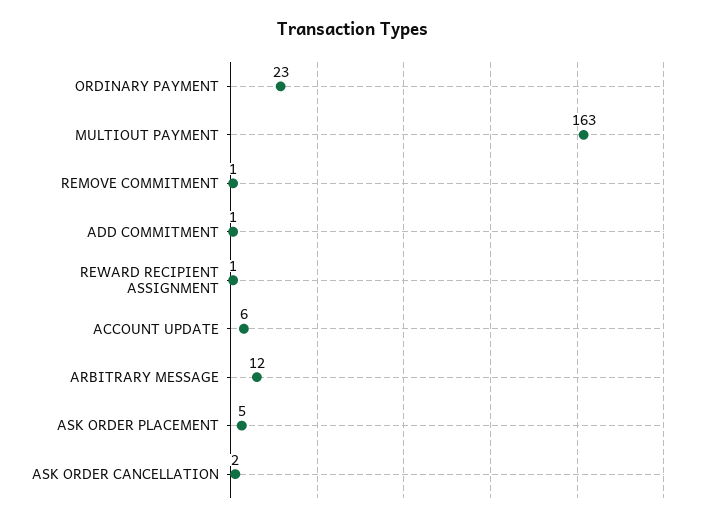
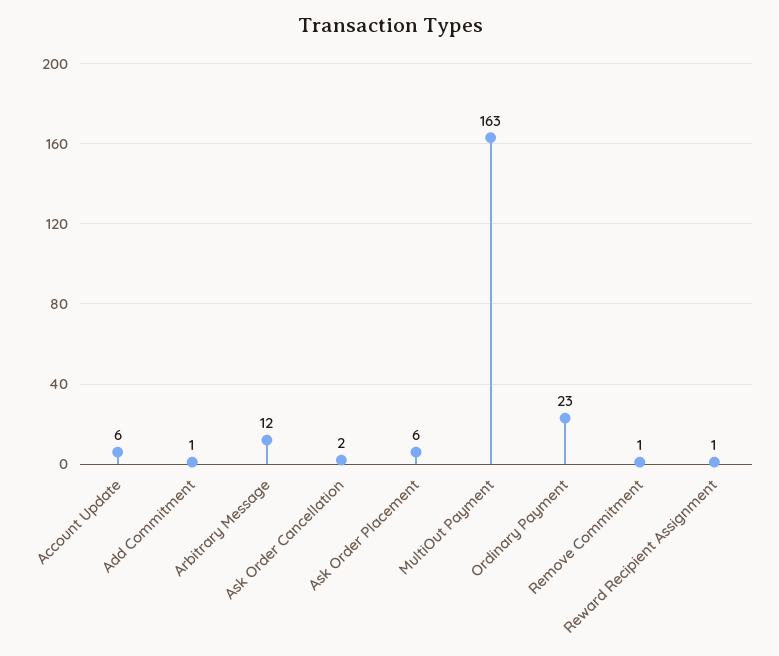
  {
    "ORDINARY PAYMENT": 23,
    "MULTIOUT PAYMENT": 163,
    "REMOVE COMMITMENT": 1,
    "ADD COMMITMENT": 1,
    "REWARD RECIPIENT ASSIGNMENT": 1,
    "ACCOUNT UPDATE": 6,
    "ARBITRARY MESSAGE": 12,
-   "ASK ORDER PLACEMENT": 5,
+   "ASK ORDER PLACEMENT": 6,
    "ASK ORDER CANCELLATION": 2
  }

